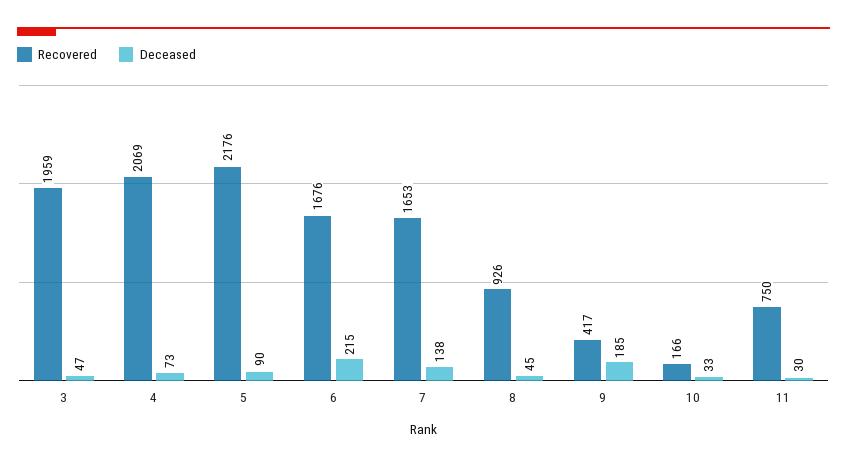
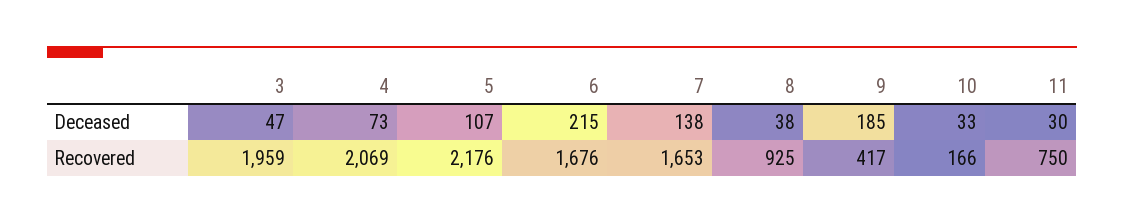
  {
    "Recovered": {
      "3": 1959,
      "4": 2069,
      "5": 2176,
      "6": 1676,
      "7": 1653,
-     "8": 926,
+     "8": 925,
      "9": 417,
      "10": 166,
      "11": 750
    },
    "Deceased": {
      "3": 47,
      "4": 73,
-     "5": 90,
+     "5": 107,
      "6": 215,
      "7": 138,
-     "8": 45,
+     "8": 38,
      "9": 185,
      "10": 33,
      "11": 30
    }
  }

